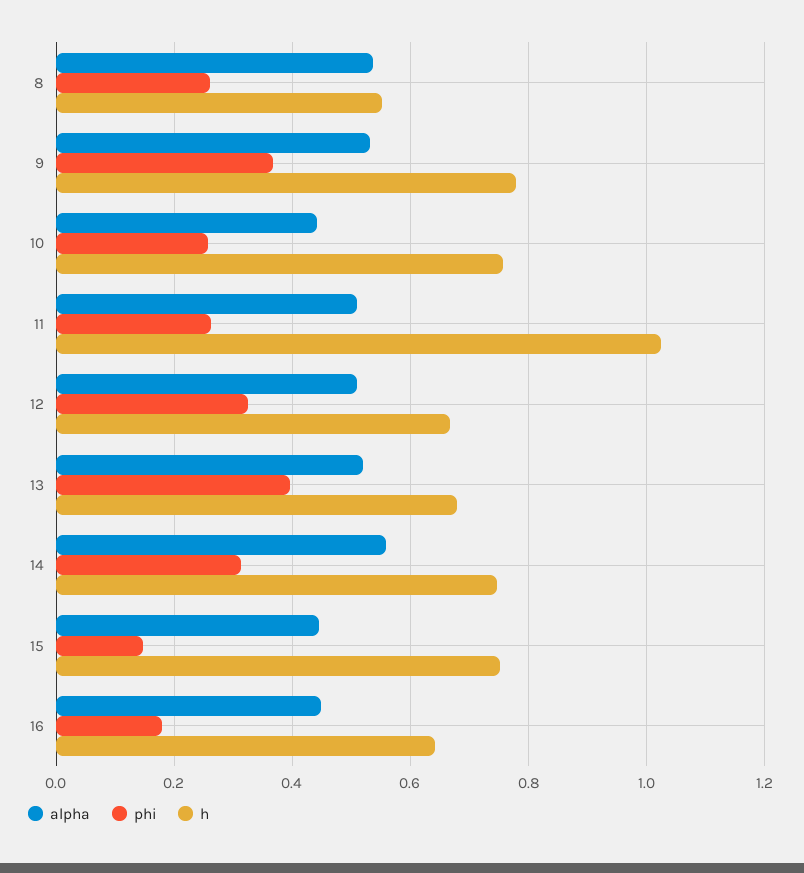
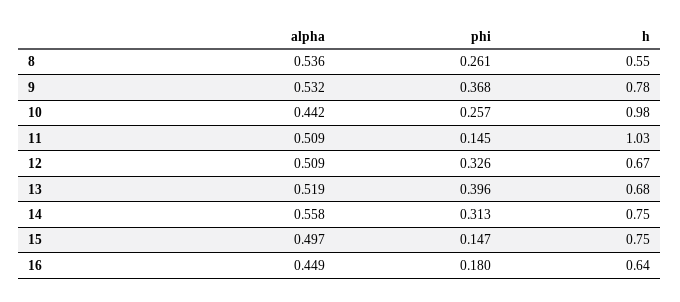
  {
    "alpha": {
      "8": 0.536,
      "9": 0.532,
      "10": 0.442,
      "11": 0.509,
      "12": 0.509,
      "13": 0.519,
      "14": 0.558,
-     "15": 0.44,
+     "15": 0.497,
      "16": 0.449
    },
    "phi": {
      "8": 0.261,
      "9": 0.368,
      "10": 0.257,
-     "11": 0.26,
+     "11": 0.145,
      "12": 0.326,
      "13": 0.396,
      "14": 0.313,
      "15": 0.147,
      "16": 0.18
    },
    "h": {
      "8": 0.55,
      "9": 0.78,
-     "10": 0.76,
+     "10": 0.98,
      "11": 1.03,
      "12": 0.67,
      "13": 0.68,
      "14": 0.75,
      "15": 0.75,
      "16": 0.64
    }
  }

